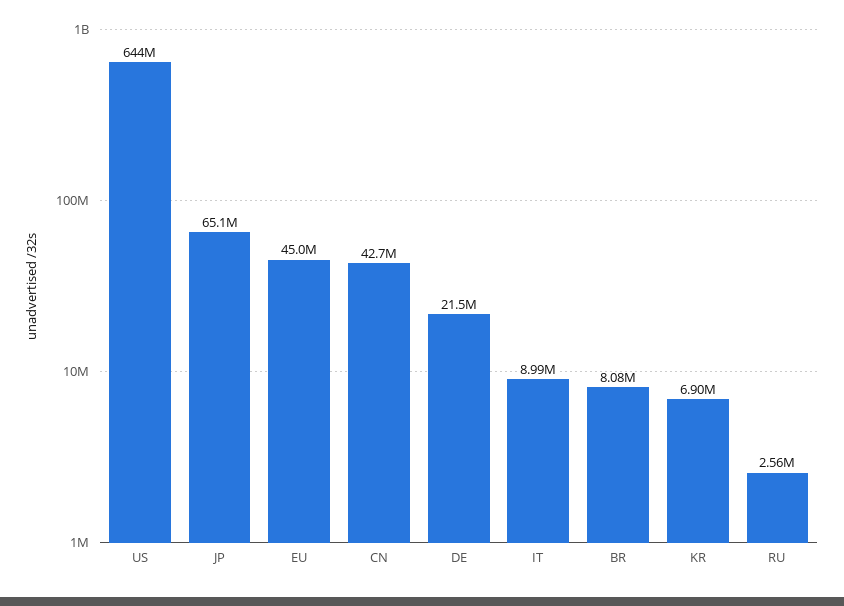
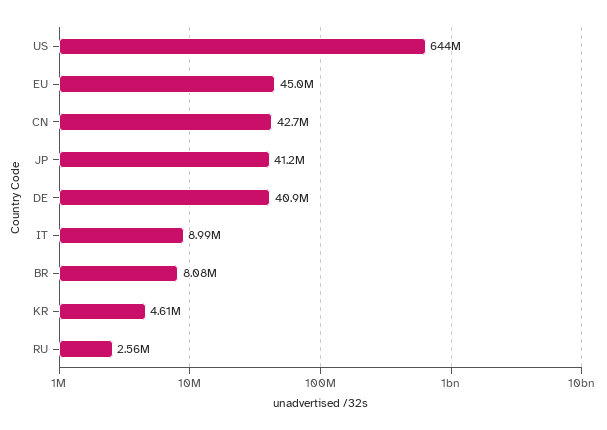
  {
    "US": 644000000,
-   "JP": 65100000,
+   "JP": 41200000,
    "EU": 45000000,
    "CN": 42700000,
-   "DE": 21500000,
+   "DE": 40900000,
    "IT": 8990000,
    "BR": 8080000,
-   "KR": 6900000,
+   "KR": 4610000,
    "RU": 2560000
  }

